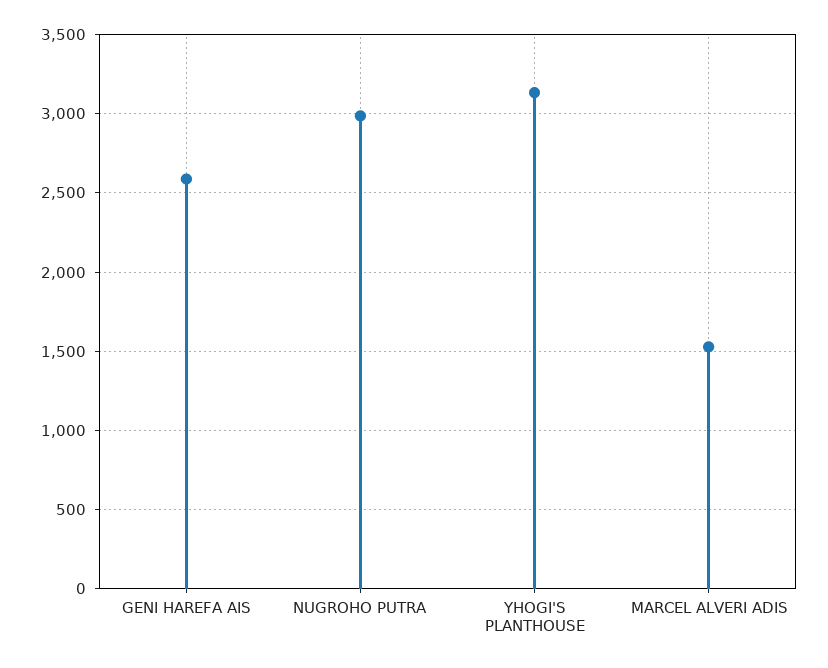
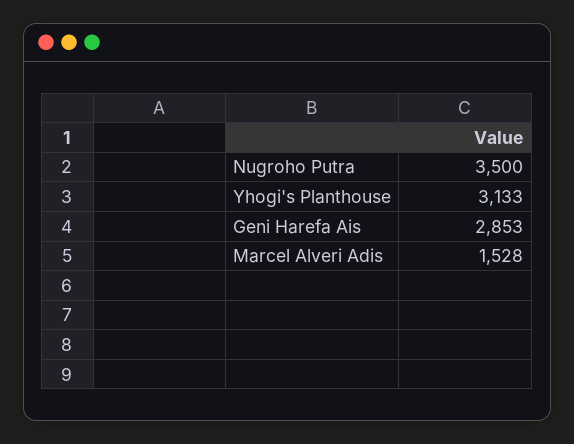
  {
-   "GENI HAREFA AIS": 2600,
+   "GENI HAREFA AIS": 2853,
-   "NUGROHO PUTRA": 3000,
+   "NUGROHO PUTRA": 3500,
    "YHOGI'S PLANTHOUSE": 3133,
    "MARCEL ALVERI ADIS": 1528
  }

